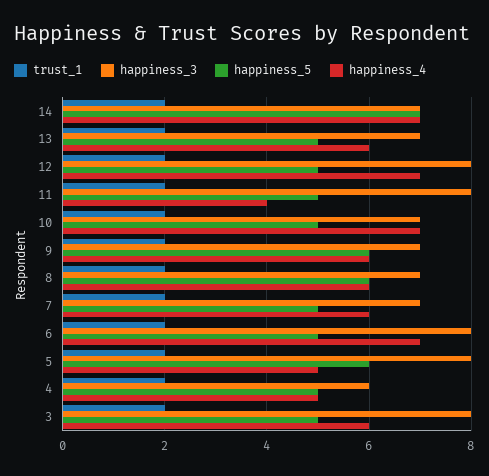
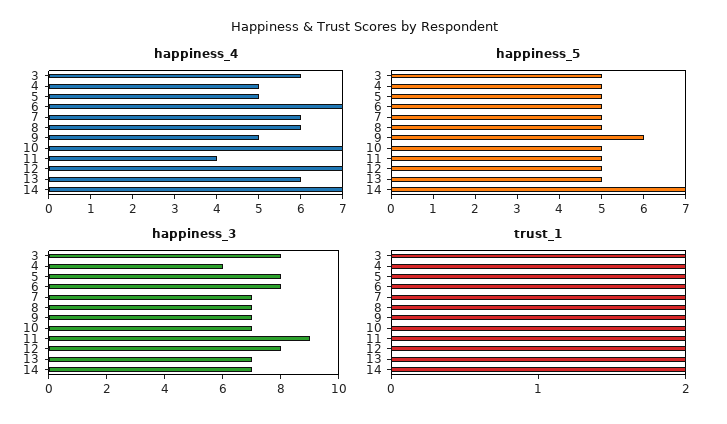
  {
    "trust_1": {
      "14": 2,
      "13": 2,
      "12": 2,
      "11": 2,
      "10": 2,
      "9": 2,
      "8": 2,
      "7": 2,
      "6": 2,
      "5": 2,
      "4": 2,
      "3": 2
    },
    "happiness_3": {
      "14": 7,
      "13": 7,
      "12": 8,
-     "11": 8,
+     "11": 9,
      "10": 7,
      "9": 7,
      "8": 7,
      "7": 7,
      "6": 8,
      "5": 8,
      "4": 6,
      "3": 8
    },
    "happiness_5": {
      "14": 7,
      "13": 5,
      "12": 5,
      "11": 5,
      "10": 5,
      "9": 6,
-     "8": 6,
+     "8": 5,
      "7": 5,
      "6": 5,
-     "5": 6,
+     "5": 5,
      "4": 5,
      "3": 5
    },
    "happiness_4": {
      "14": 7,
      "13": 6,
      "12": 7,
      "11": 4,
      "10": 7,
-     "9": 6,
+     "9": 5,
      "8": 6,
      "7": 6,
      "6": 7,
      "5": 5,
      "4": 5,
      "3": 6
    }
  }

